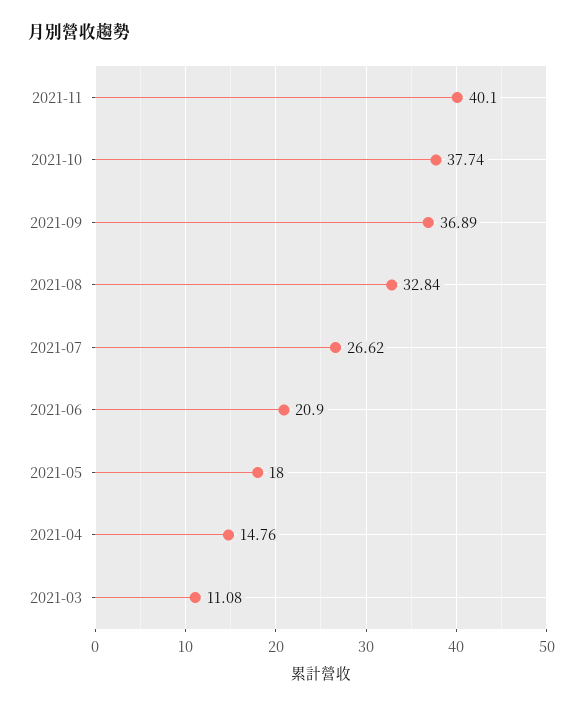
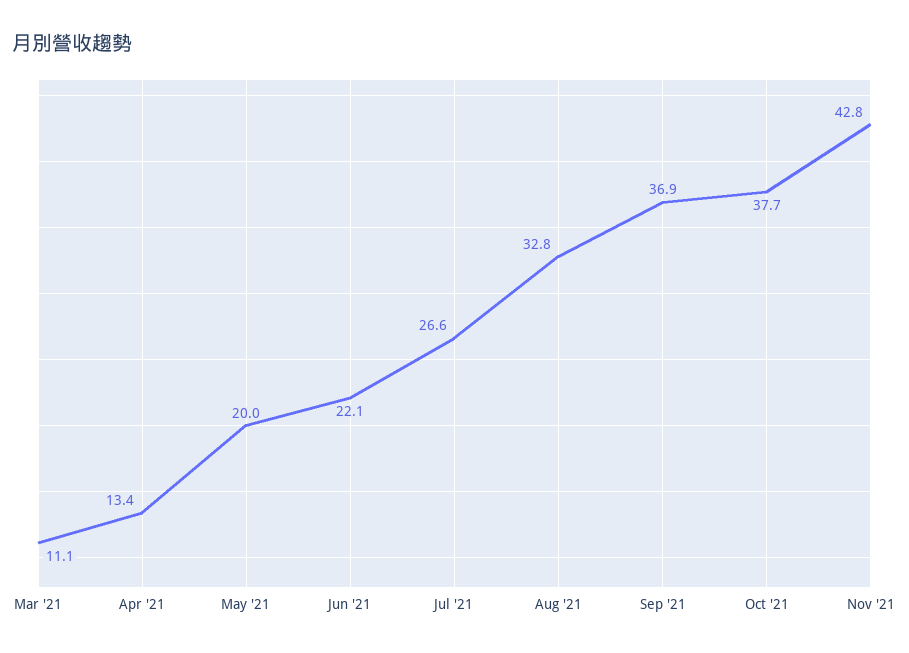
  {
-   "2021-11": 40.1,
+   "2021-11": 42.8,
    "2021-10": 37.74,
    "2021-09": 36.89,
    "2021-08": 32.84,
    "2021-07": 26.62,
-   "2021-06": 20.9,
+   "2021-06": 22.1,
-   "2021-05": 18,
+   "2021-05": 20,
-   "2021-04": 14.76,
+   "2021-04": 13.4,
    "2021-03": 11.08
  }

